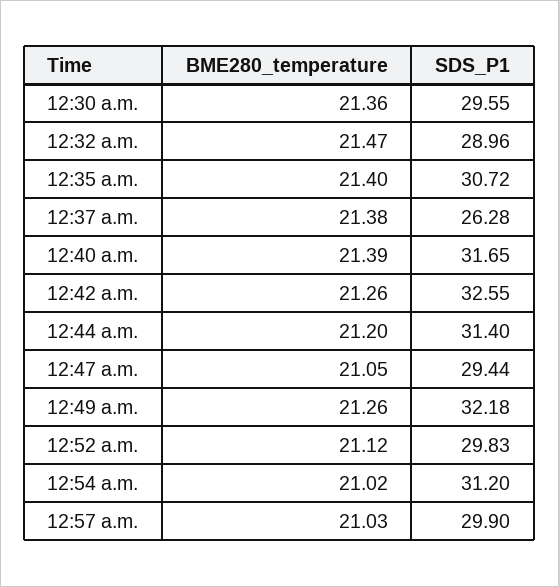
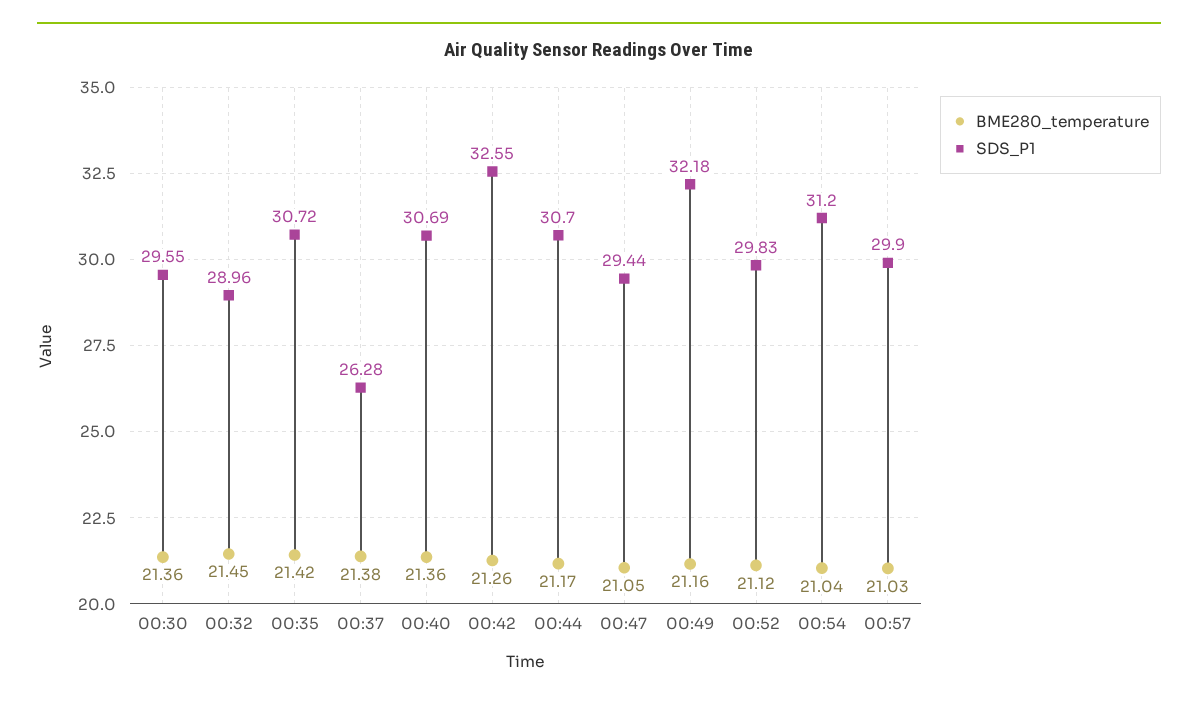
  {
    "BME280_temperature": {
      "12:30 a.m.": 21.36,
-     "12:32 a.m.": 21.47,
+     "12:32 a.m.": 21.45,
-     "12:35 a.m.": 21.4,
+     "12:35 a.m.": 21.42,
      "12:37 a.m.": 21.38,
-     "12:40 a.m.": 21.39,
+     "12:40 a.m.": 21.36,
      "12:42 a.m.": 21.26,
-     "12:44 a.m.": 21.2,
+     "12:44 a.m.": 21.17,
      "12:47 a.m.": 21.05,
-     "12:49 a.m.": 21.26,
+     "12:49 a.m.": 21.16,
      "12:52 a.m.": 21.12,
-     "12:54 a.m.": 21.02,
+     "12:54 a.m.": 21.04,
      "12:57 a.m.": 21.03
    },
    "SDS_P1": {
      "12:30 a.m.": 29.55,
      "12:32 a.m.": 28.96,
      "12:35 a.m.": 30.72,
      "12:37 a.m.": 26.28,
-     "12:40 a.m.": 31.65,
+     "12:40 a.m.": 30.69,
      "12:42 a.m.": 32.55,
-     "12:44 a.m.": 31.4,
+     "12:44 a.m.": 30.7,
      "12:47 a.m.": 29.44,
      "12:49 a.m.": 32.18,
      "12:52 a.m.": 29.83,
      "12:54 a.m.": 31.2,
      "12:57 a.m.": 29.9
    }
  }

